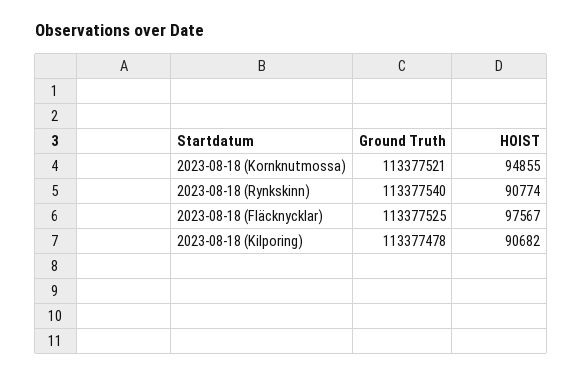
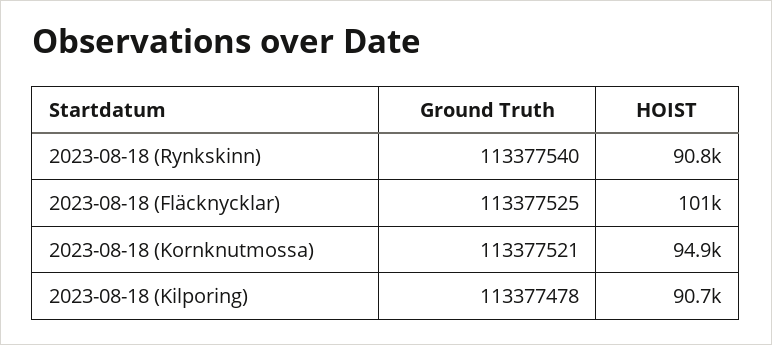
  {
    "Ground Truth": {
      "2023-08-18 (Kornknutmossa)": 113377521,
      "2023-08-18 (Rynkskinn)": 113377540,
      "2023-08-18 (Fläcknycklar)": 113377525,
      "2023-08-18 (Kilporing)": 113377478
    },
    "HOIST": {
      "2023-08-18 (Kornknutmossa)": 94855,
      "2023-08-18 (Rynkskinn)": 90774,
-     "2023-08-18 (Fläcknycklar)": 97567,
+     "2023-08-18 (Fläcknycklar)": 101000,
      "2023-08-18 (Kilporing)": 90682
    }
  }

